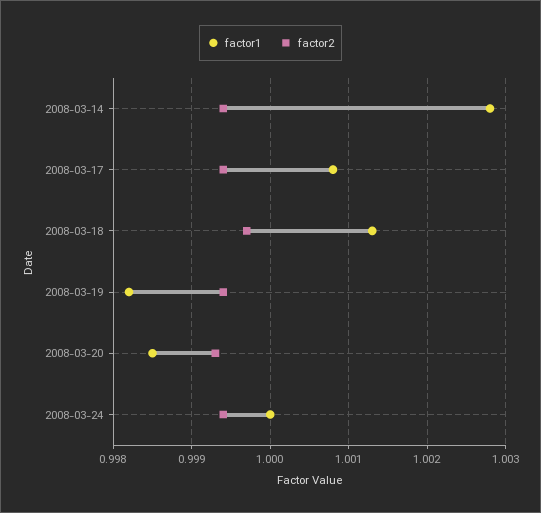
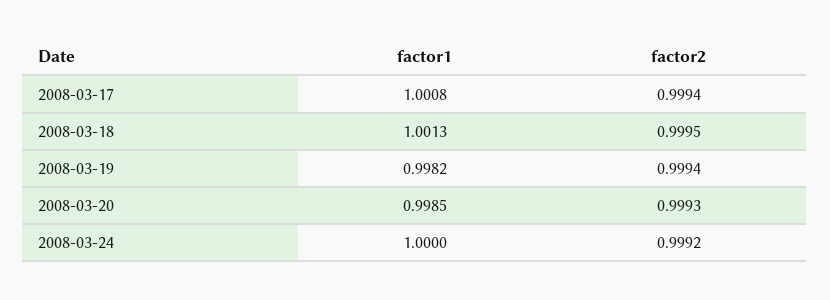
  {
    "factor1": {
-     "2008-03-14": 1.0028,
      "2008-03-17": 1.0008,
      "2008-03-18": 1.0013,
      "2008-03-19": 0.9982,
      "2008-03-20": 0.9985,
      "2008-03-24": 1
    },
    "factor2": {
-     "2008-03-14": 0.9994,
      "2008-03-17": 0.9994,
-     "2008-03-18": 0.9997,
+     "2008-03-18": 0.9995,
      "2008-03-19": 0.9994,
      "2008-03-20": 0.9993,
-     "2008-03-24": 0.9994
+     "2008-03-24": 0.9992
    }
  }

